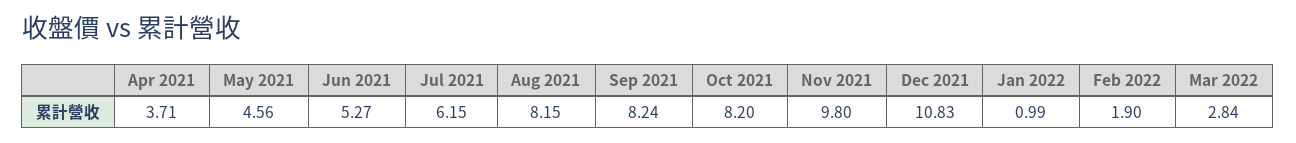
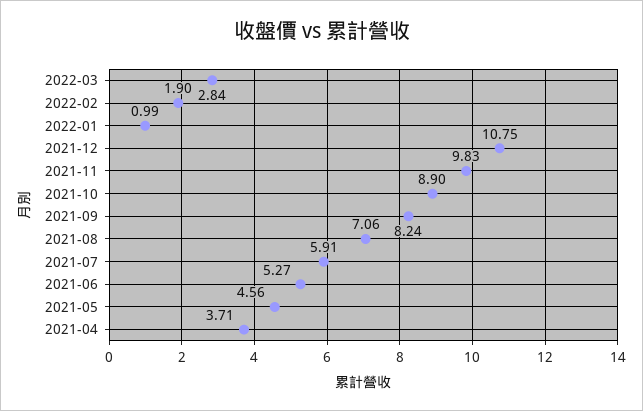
  {
    "Apr 2021": 3.71,
    "May 2021": 4.56,
    "Jun 2021": 5.27,
-   "Jul 2021": 6.15,
+   "Jul 2021": 5.91,
-   "Aug 2021": 8.15,
+   "Aug 2021": 7.06,
    "Sep 2021": 8.24,
-   "Oct 2021": 8.2,
+   "Oct 2021": 8.9,
-   "Nov 2021": 9.8,
+   "Nov 2021": 9.83,
-   "Dec 2021": 10.83,
+   "Dec 2021": 10.75,
    "Jan 2022": 0.99,
    "Feb 2022": 1.9,
    "Mar 2022": 2.84
  }

